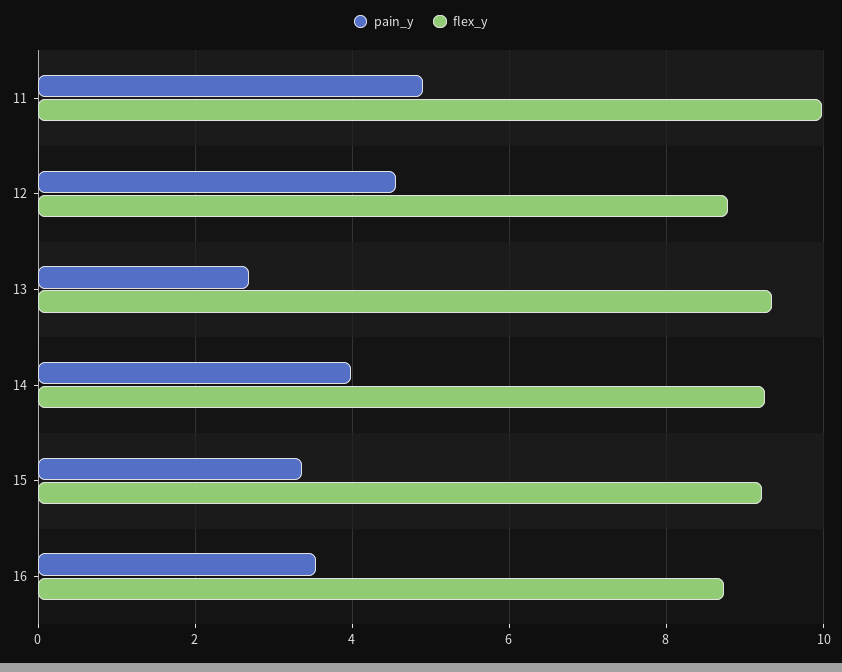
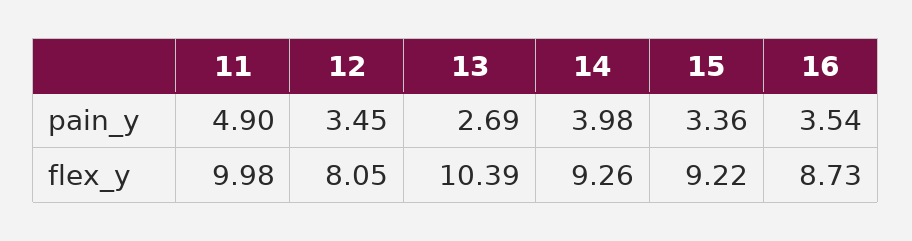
  {
    "pain_y": {
      "11": 4.9,
-     "12": 4.6,
+     "12": 3.45,
      "13": 2.69,
      "14": 3.98,
      "15": 3.36,
      "16": 3.54
    },
    "flex_y": {
      "11": 9.98,
-     "12": 8.8,
+     "12": 8.05,
-     "13": 9.4,
+     "13": 10.39,
      "14": 9.26,
      "15": 9.22,
      "16": 8.73
    }
  }

